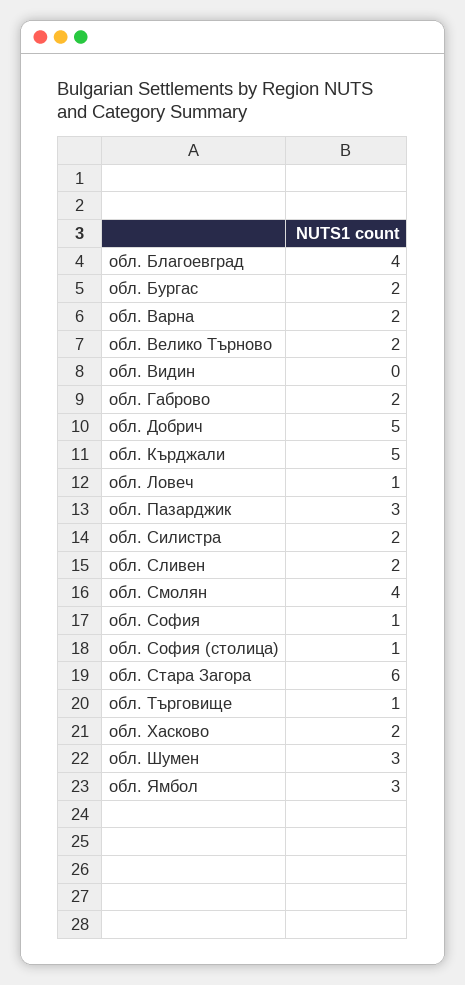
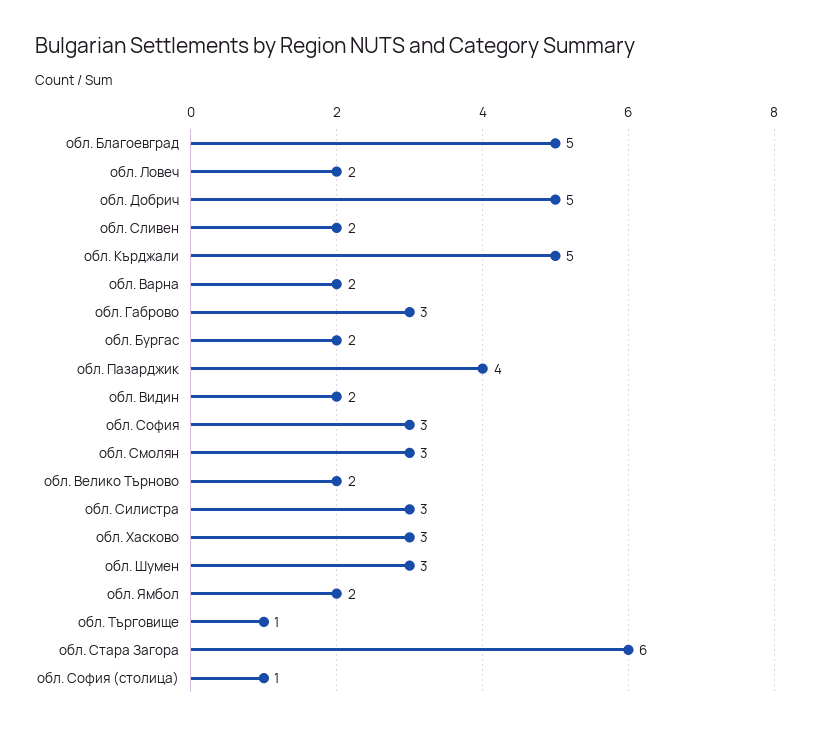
  {
-   "обл. Благоевград": 4,
+   "обл. Благоевград": 5,
    "обл. Бургас": 2,
    "обл. Варна": 2,
    "обл. Велико Търново": 2,
-   "обл. Видин": 0,
+   "обл. Видин": 2,
-   "обл. Габрово": 2,
+   "обл. Габрово": 3,
    "обл. Добрич": 5,
    "обл. Кърджали": 5,
-   "обл. Ловеч": 1,
+   "обл. Ловеч": 2,
-   "обл. Пазарджик": 3,
+   "обл. Пазарджик": 4,
-   "обл. Силистра": 2,
+   "обл. Силистра": 3,
    "обл. Сливен": 2,
-   "обл. Смолян": 4,
+   "обл. Смолян": 3,
-   "обл. София": 1,
+   "обл. София": 3,
    "обл. София (столица)": 1,
    "обл. Стара Загора": 6,
    "обл. Търговище": 1,
-   "обл. Хасково": 2,
+   "обл. Хасково": 3,
    "обл. Шумен": 3,
-   "обл. Ямбол": 3
+   "обл. Ямбол": 2
  }

